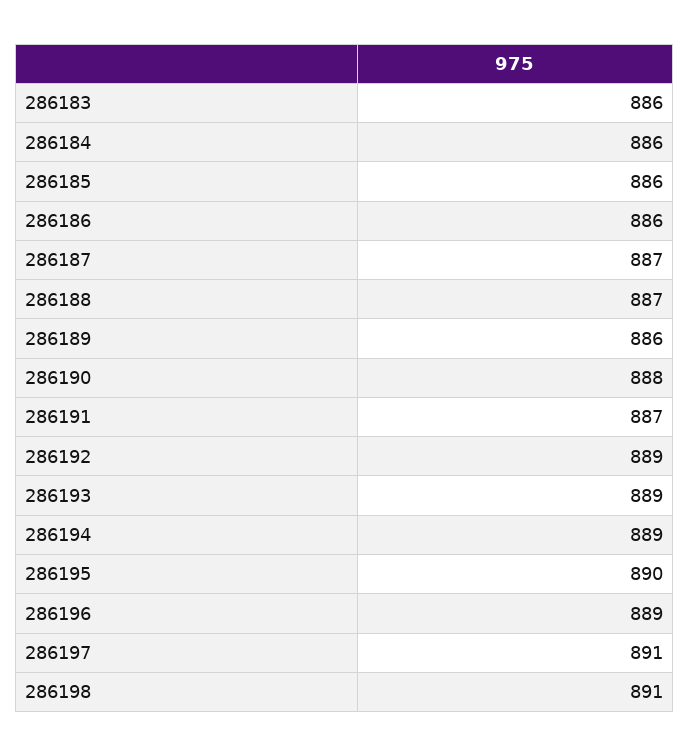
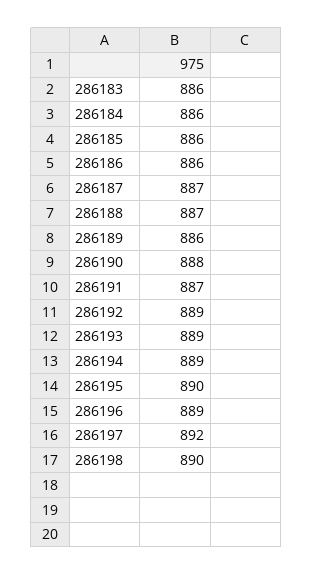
  {
    "286183": 886,
    "286184": 886,
    "286185": 886,
    "286186": 886,
    "286187": 887,
    "286188": 887,
    "286189": 886,
    "286190": 888,
    "286191": 887,
    "286192": 889,
    "286193": 889,
    "286194": 889,
    "286195": 890,
    "286196": 889,
-   "286197": 891,
+   "286197": 892,
-   "286198": 891
+   "286198": 890
  }

